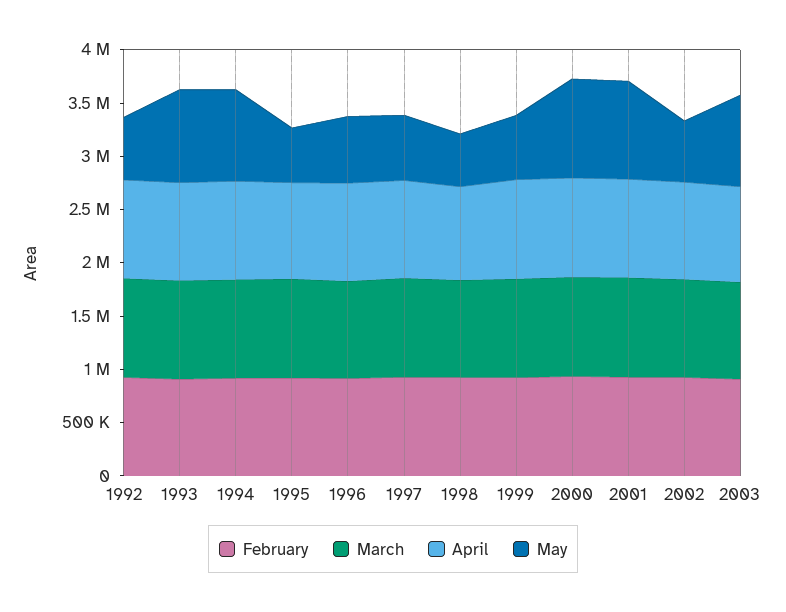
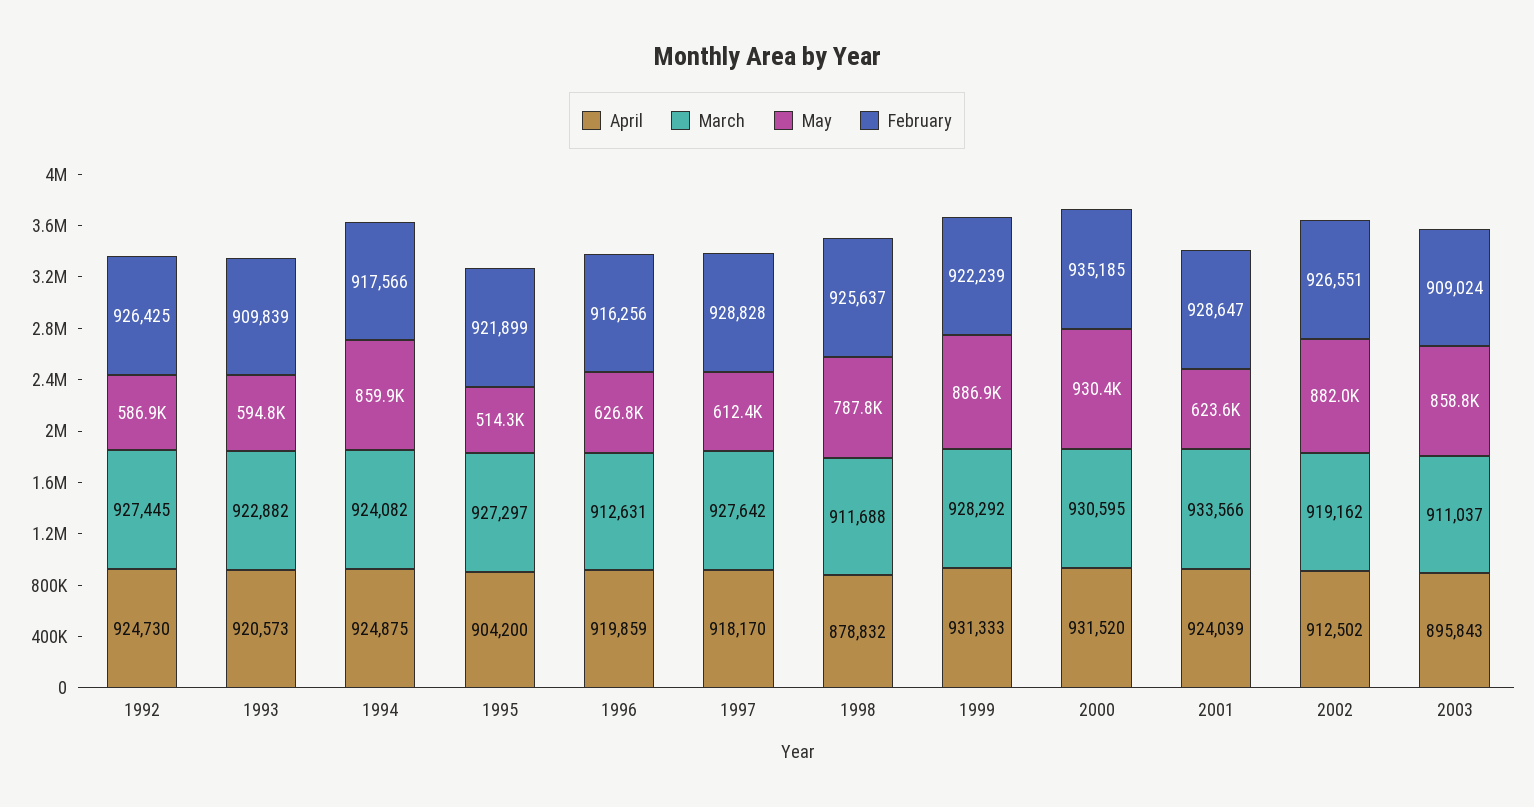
  {
    "February": {
      "1992": 926425,
      "1993": 909839,
      "1994": 917566,
      "1995": 921899,
      "1996": 916256,
      "1997": 928828,
      "1998": 925637,
      "1999": 922239,
      "2000": 935185,
      "2001": 928647,
      "2002": 926551,
      "2003": 909024
    },
    "March": {
      "1992": 927445,
      "1993": 922882,
      "1994": 924082,
      "1995": 927297,
      "1996": 912631,
      "1997": 927642,
      "1998": 911688,
      "1999": 928292,
      "2000": 930595,
      "2001": 933566,
      "2002": 919162,
      "2003": 911037
    },
    "April": {
      "1992": 924730,
      "1993": 920573,
      "1994": 924875,
      "1995": 904200,
      "1996": 919859,
      "1997": 918170,
      "1998": 878832,
      "1999": 931333,
      "2000": 931520,
      "2001": 924039,
      "2002": 912502,
      "2003": 895843
    },
    "May": {
      "1992": 586900,
-     "1993": 900000,
+     "1993": 594800,
      "1994": 859900,
      "1995": 514300,
      "1996": 626800,
      "1997": 612400,
-     "1998": 500000,
+     "1998": 787800,
-     "1999": 600000,
+     "1999": 886900,
      "2000": 930400,
-     "2001": 900000,
+     "2001": 623600,
-     "2002": 600000,
+     "2002": 882000,
      "2003": 858800
    }
  }

